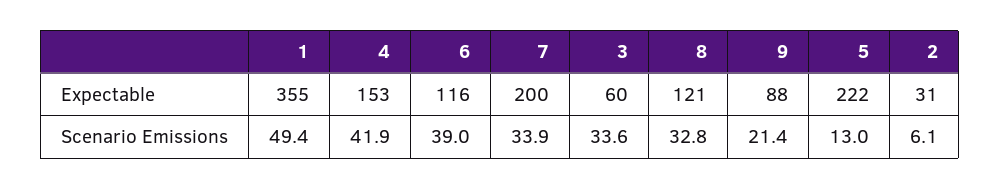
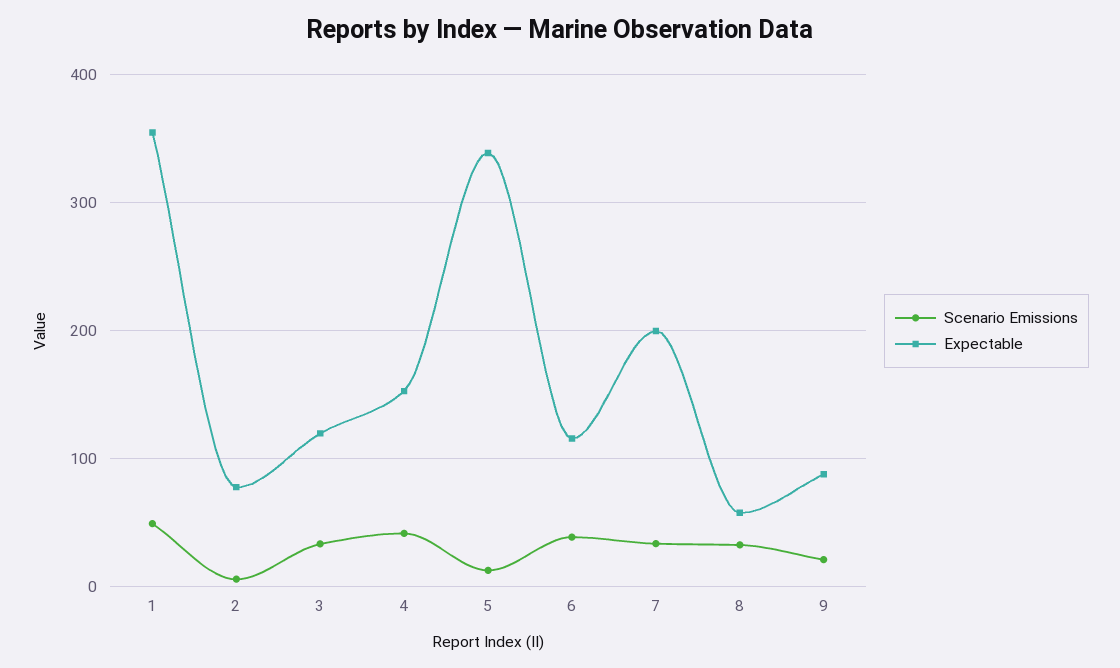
  {
    "Expectable": {
      "1": 355,
      "4": 153,
      "6": 116,
      "7": 200,
-     "3": 60,
+     "3": 120,
-     "8": 121,
+     "8": 60,
      "9": 88,
-     "5": 222,
+     "5": 340,
-     "2": 31
+     "2": 80
    },
    "Scenario Emissions": {
      "1": 49.4,
      "4": 41.9,
      "6": 39,
      "7": 33.9,
      "3": 33.6,
      "8": 32.8,
      "9": 21.4,
      "5": 13,
      "2": 6.1
    }
  }

